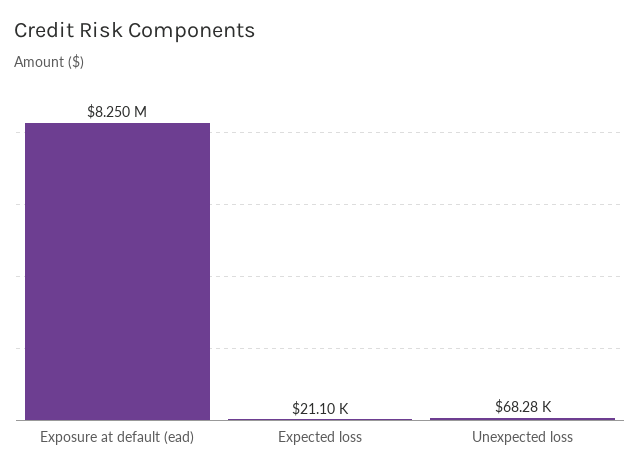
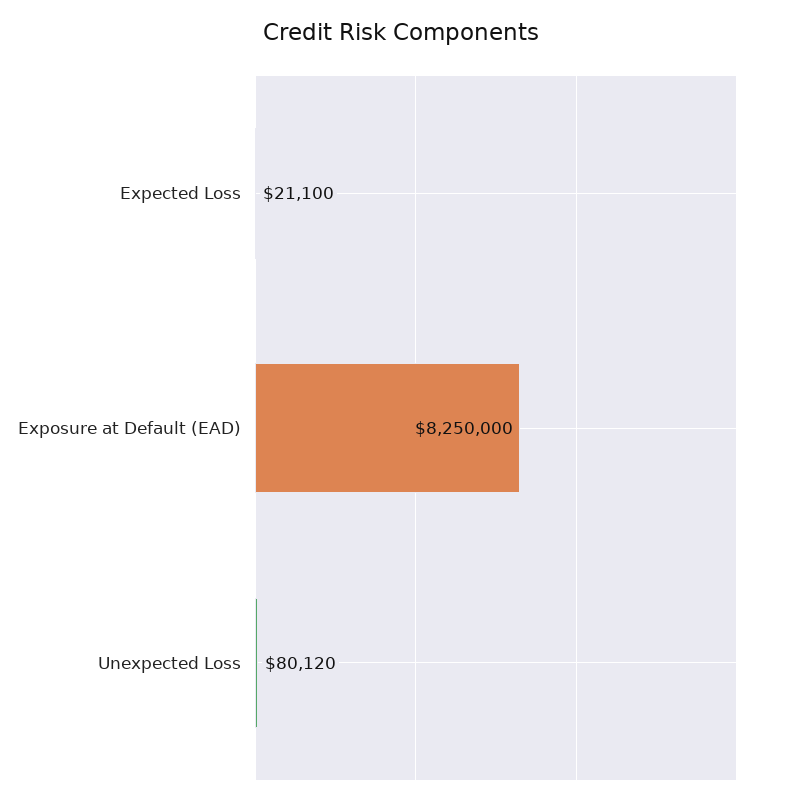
  {
    "Exposure at default (ead)": 8250000,
    "Expected loss": 21100,
-   "Unexpected loss": 68280
+   "Unexpected loss": 80120
  }

